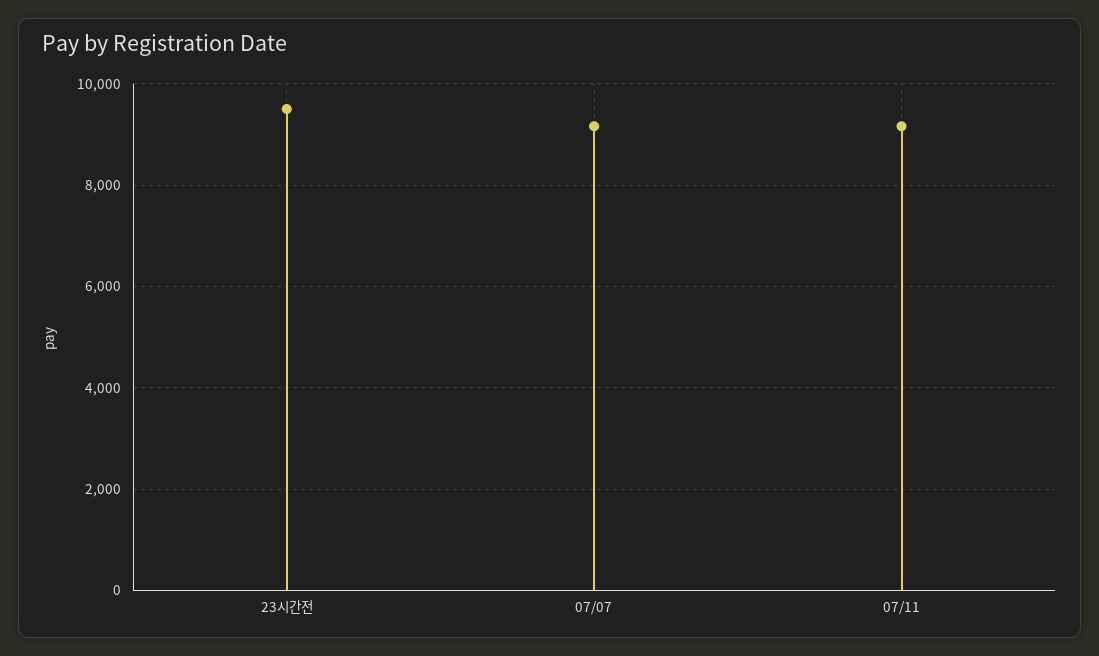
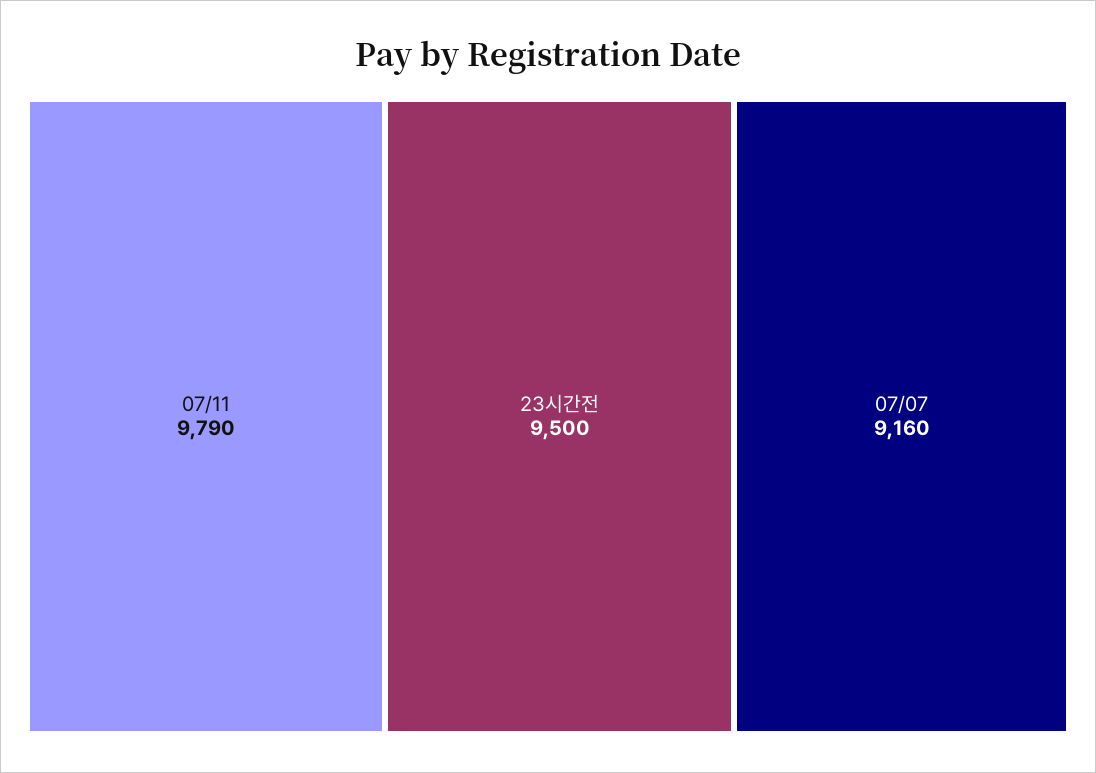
  {
    "23시간전": 9500,
    "07/07": 9160,
-   "07/11": 9200
+   "07/11": 9790
  }

